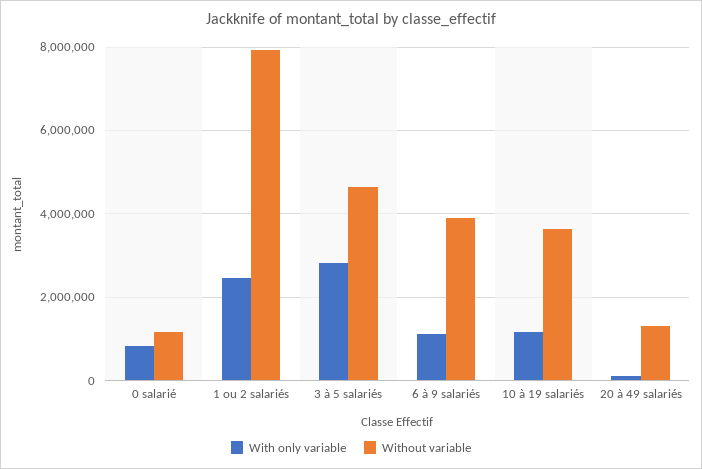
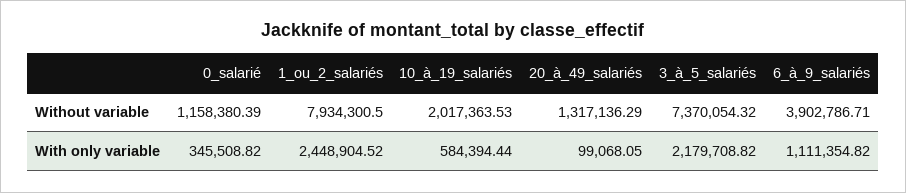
  {
    "With only variable": {
-     "0 salarié": 800000,
+     "0 salarié": 345508.82,
      "1 ou 2 salariés": 2448904.52,
-     "3 à 5 salariés": 2800000,
+     "3 à 5 salariés": 2179708.82,
      "6 à 9 salariés": 1111354.82,
-     "10 à 19 salariés": 1200000,
+     "10 à 19 salariés": 584394.44,
      "20 à 49 salariés": 99068.05
    },
    "Without variable": {
      "0 salarié": 1158380.39,
      "1 ou 2 salariés": 7934300.5,
-     "3 à 5 salariés": 4600000,
+     "3 à 5 salariés": 7370054.32,
      "6 à 9 salariés": 3902786.71,
-     "10 à 19 salariés": 3600000,
+     "10 à 19 salariés": 2017363.53,
      "20 à 49 salariés": 1317136.29
    }
  }

